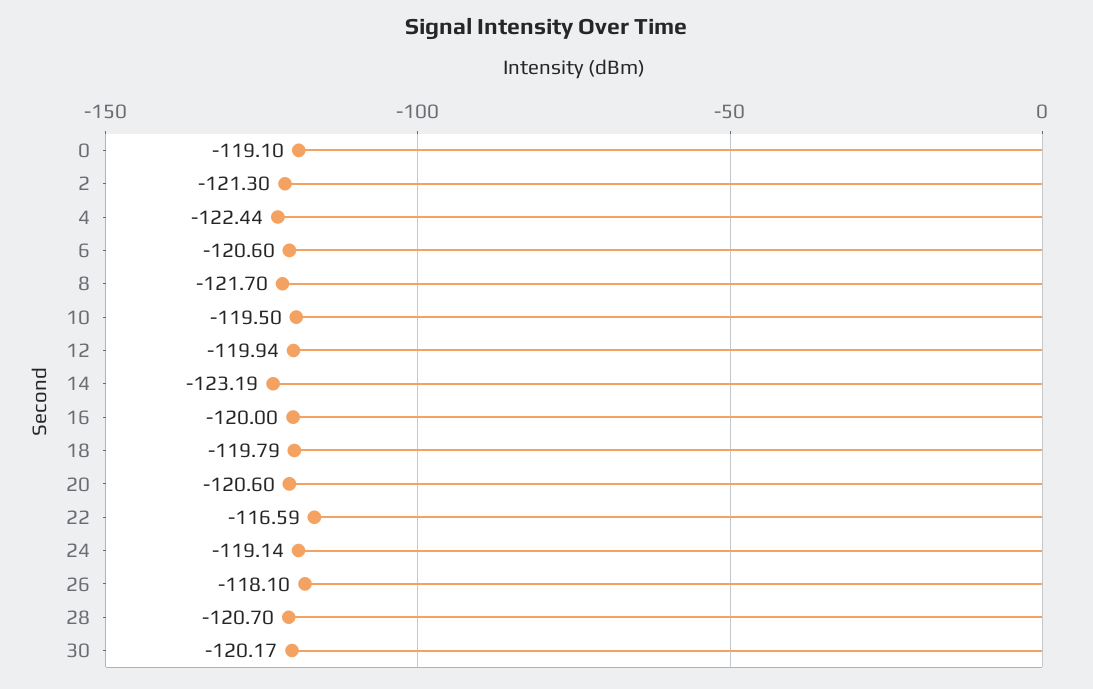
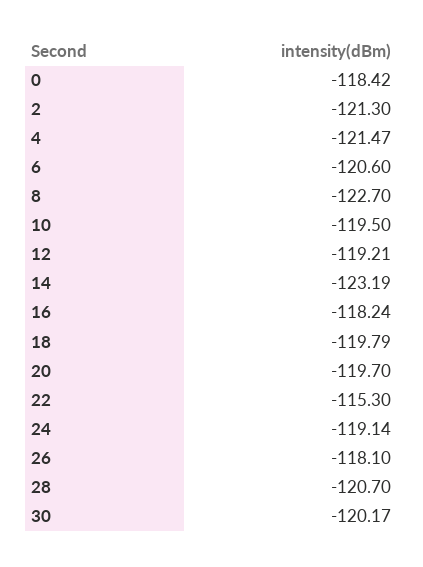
  {
-   "0": -119.1,
+   "0": -118.42,
    "2": -121.3,
-   "4": -122.44,
+   "4": -121.47,
    "6": -120.6,
-   "8": -121.7,
+   "8": -122.7,
    "10": -119.5,
-   "12": -119.94,
+   "12": -119.21,
    "14": -123.19,
-   "16": -120,
+   "16": -118.24,
    "18": -119.79,
-   "20": -120.6,
+   "20": -119.7,
-   "22": -116.59,
+   "22": -115.3,
    "24": -119.14,
    "26": -118.1,
    "28": -120.7,
    "30": -120.17
  }

